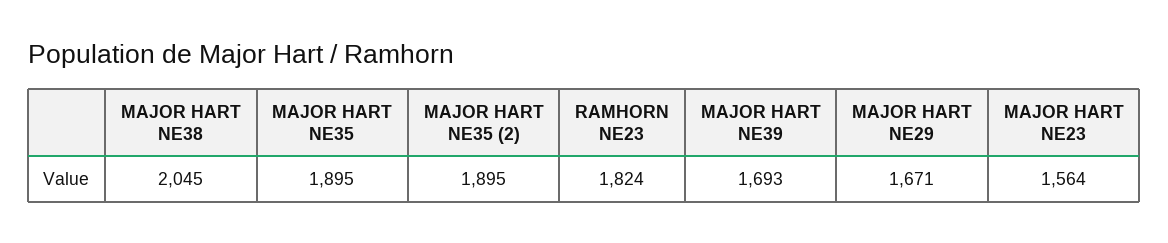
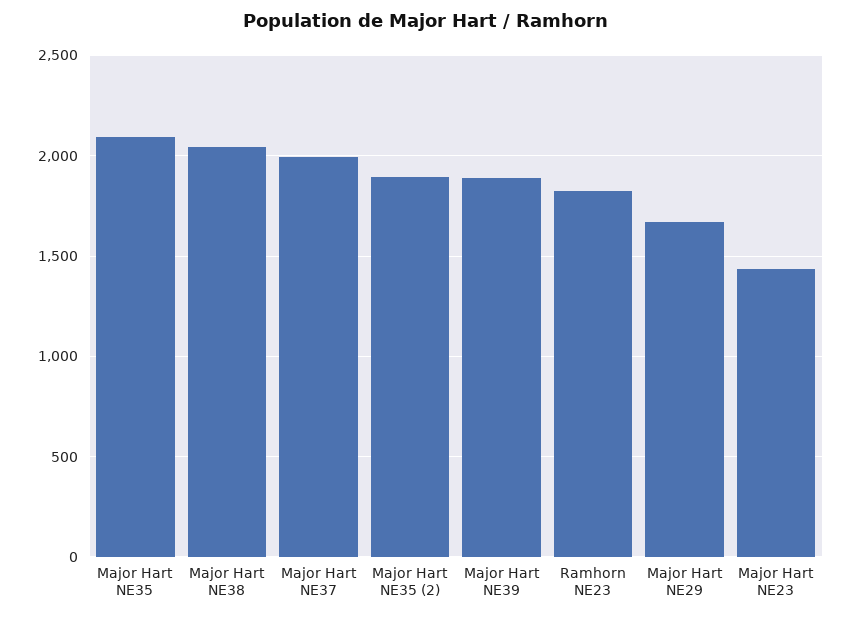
  {
    "MAJOR HART NE38": 2045,
-   "MAJOR HART NE35": 1895,
+   "MAJOR HART NE35": 2100,
    "MAJOR HART NE35 (2)": 1895,
    "RAMHORN NE23": 1824,
-   "MAJOR HART NE39": 1693,
+   "MAJOR HART NE39": 1900,
    "MAJOR HART NE29": 1671,
-   "MAJOR HART NE23": 1564
+   "MAJOR HART NE23": 1450,
+   "Major Hart NE37": 2000
  }

